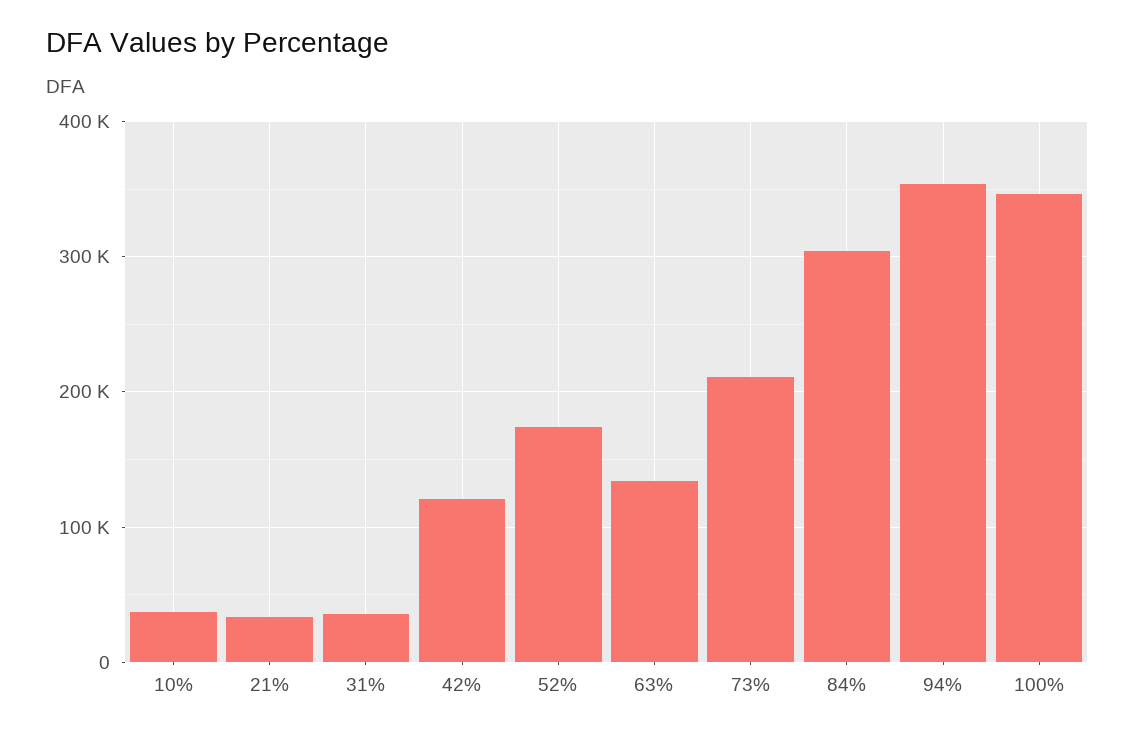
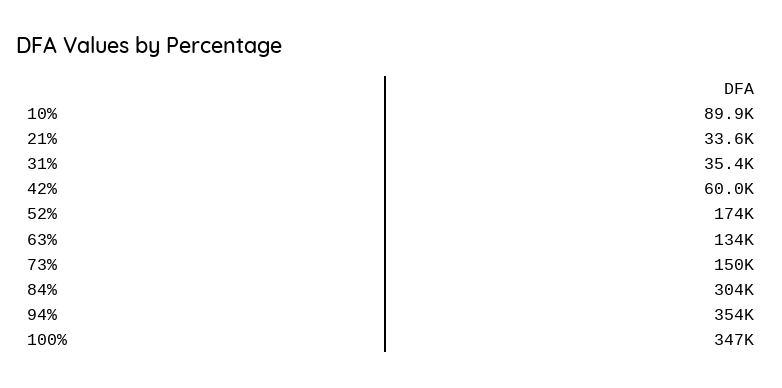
  {
-   "10%": 40000,
+   "10%": 89900,
    "21%": 33600,
    "31%": 35400,
-   "42%": 120000,
+   "42%": 60000,
    "52%": 174000,
    "63%": 134000,
-   "73%": 210000,
+   "73%": 150000,
    "84%": 304000,
    "94%": 354000,
    "100%": 347000
  }

